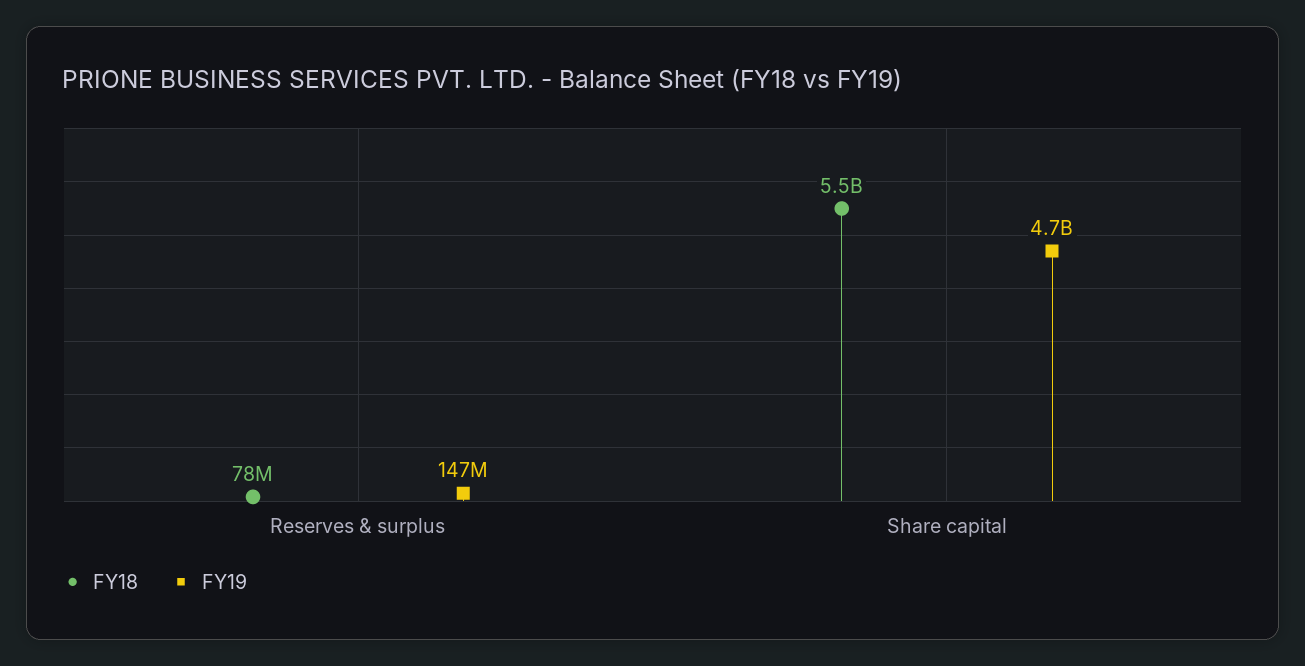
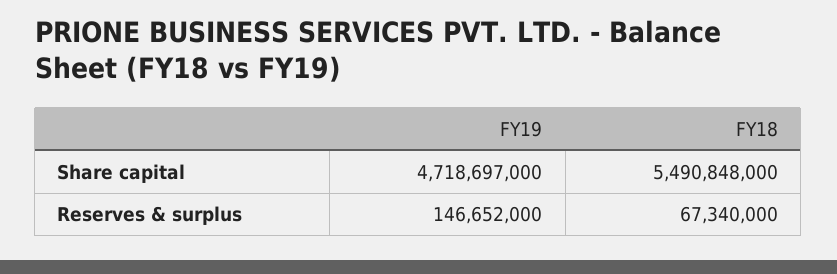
  {
    "FY18": {
-     "Reserves & surplus": 78000000,
+     "Reserves & surplus": 67340000,
      "Share capital": 5490848000
    },
    "FY19": {
      "Reserves & surplus": 146652000,
      "Share capital": 4718697000
    }
  }

